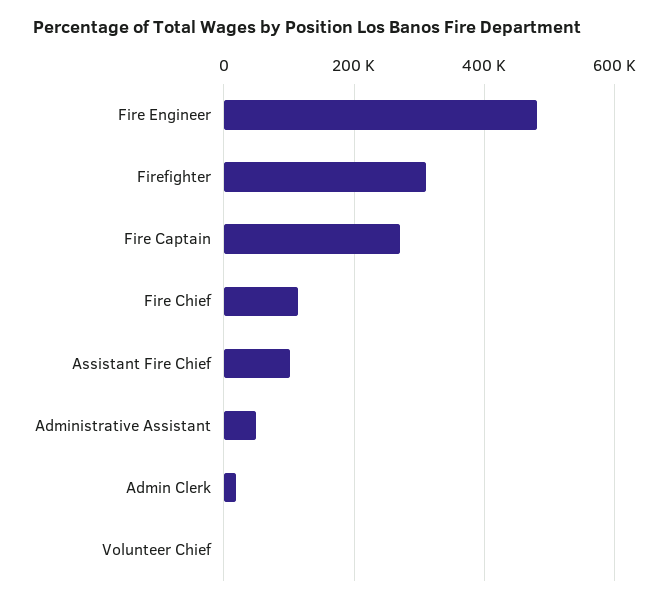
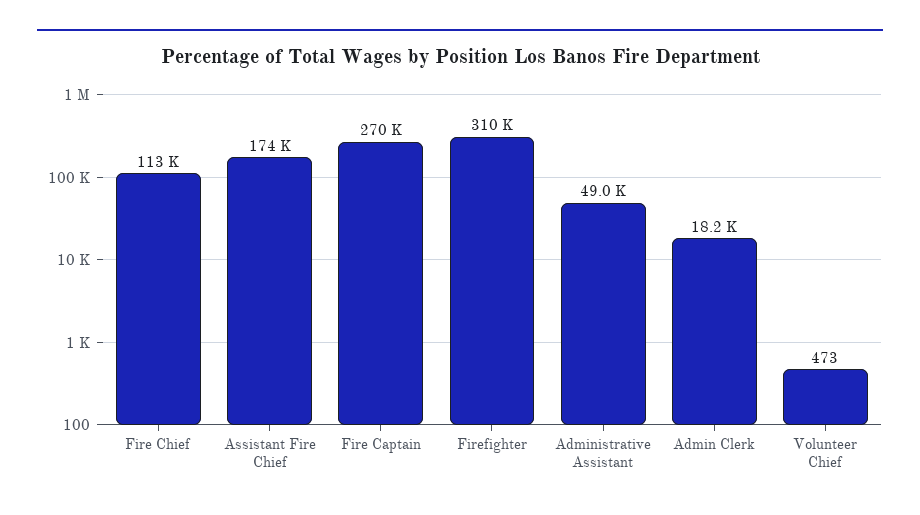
  {
-   "Fire Engineer": 480000,
    "Firefighter": 310000,
    "Fire Captain": 270000,
    "Fire Chief": 113000,
-   "Assistant Fire Chief": 100000,
+   "Assistant Fire Chief": 174000,
    "Administrative Assistant": 49000,
    "Admin Clerk": 18200,
    "Volunteer Chief": 473
  }

